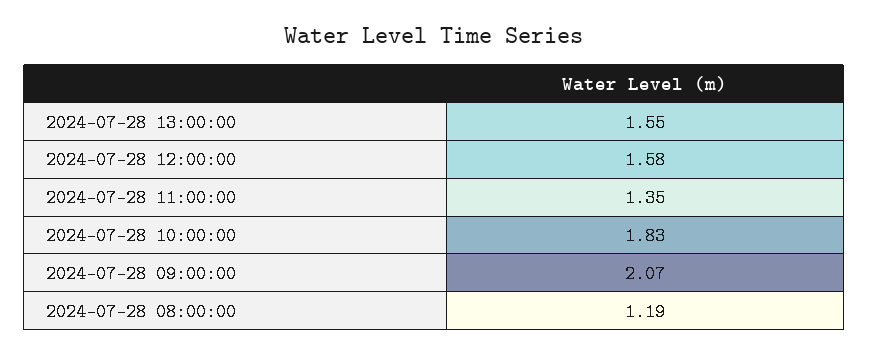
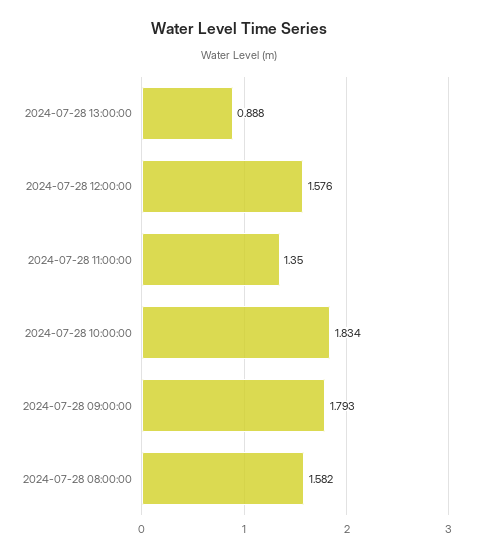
  {
-   "2024-07-28 13:00:00": 1.55,
+   "2024-07-28 13:00:00": 0.888,
    "2024-07-28 12:00:00": 1.576,
    "2024-07-28 11:00:00": 1.35,
    "2024-07-28 10:00:00": 1.834,
-   "2024-07-28 09:00:00": 2.07,
+   "2024-07-28 09:00:00": 1.793,
-   "2024-07-28 08:00:00": 1.19
+   "2024-07-28 08:00:00": 1.582
  }

